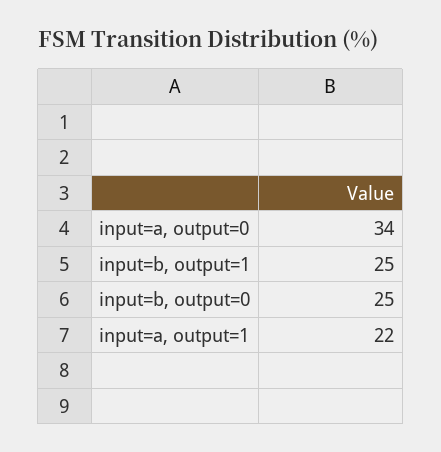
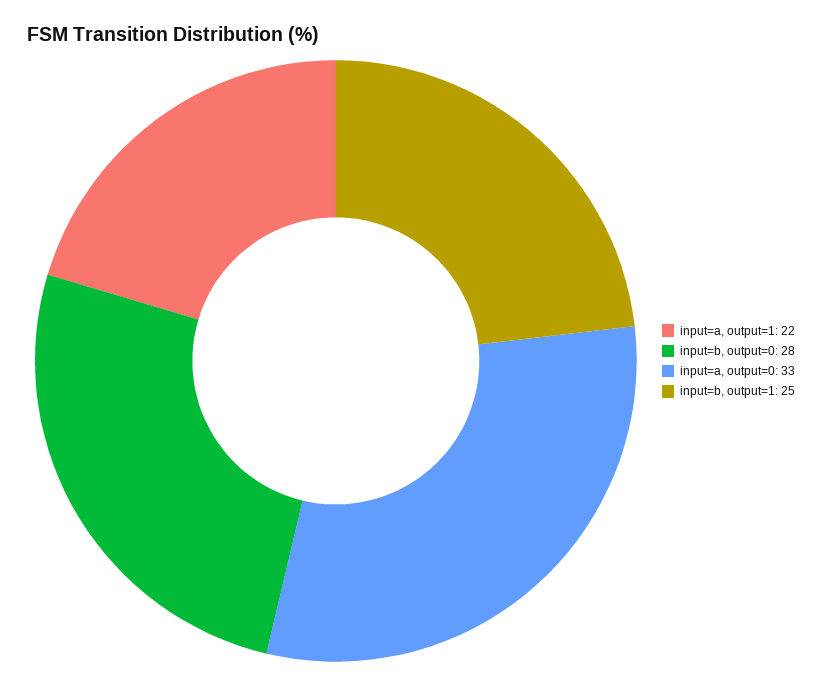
  {
-   "input=a, output=0": 34,
+   "input=a, output=0": 33,
    "input=b, output=1": 25,
-   "input=b, output=0": 25,
+   "input=b, output=0": 28,
    "input=a, output=1": 22
  }

